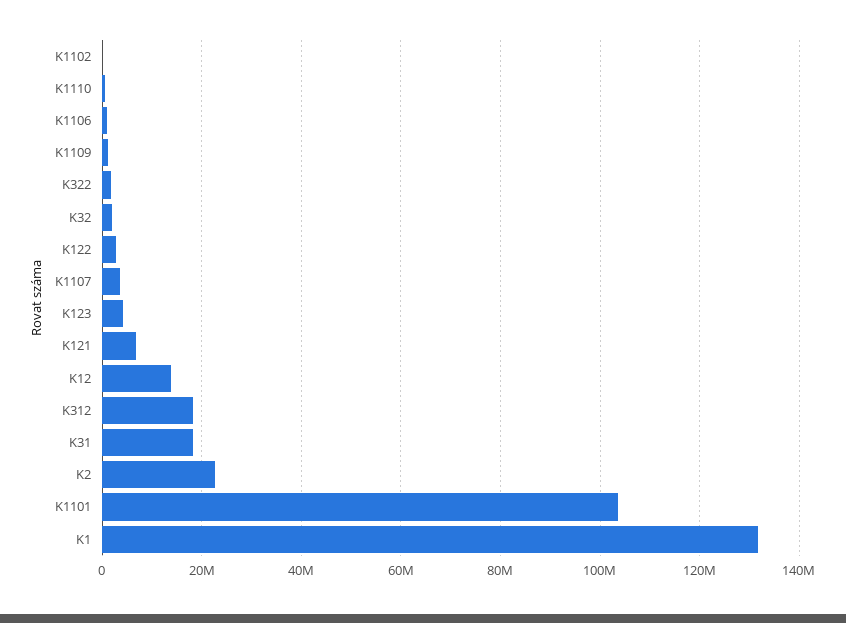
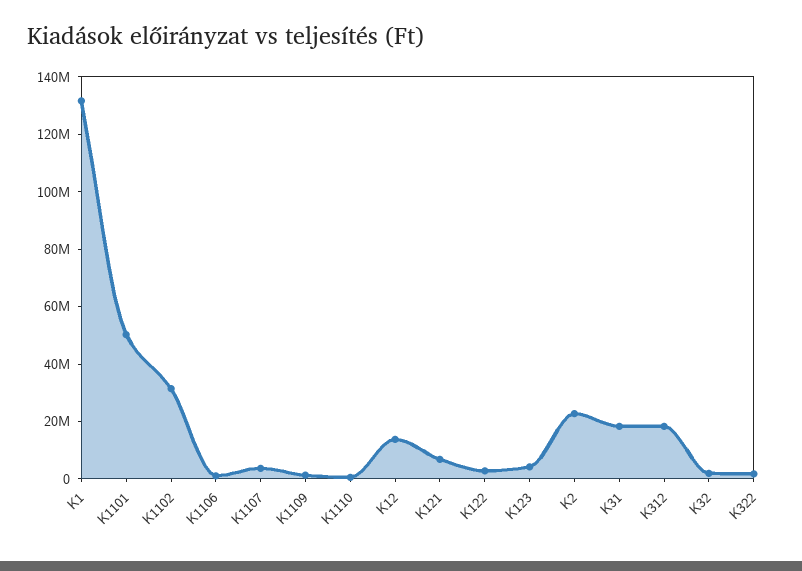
  {
-   "K1102": 0,
+   "K1102": 30000000,
    "K1110": 0,
    "K1106": 2000000,
    "K1109": 2000000,
    "K322": 2000000,
    "K32": 2000000,
    "K122": 2000000,
    "K1107": 4000000,
    "K123": 4000000,
    "K121": 6000000,
    "K12": 14000000,
    "K312": 18000000,
    "K31": 18000000,
    "K2": 22000000,
-   "K1101": 104000000,
+   "K1101": 50000000,
    "K1": 132000000
  }

